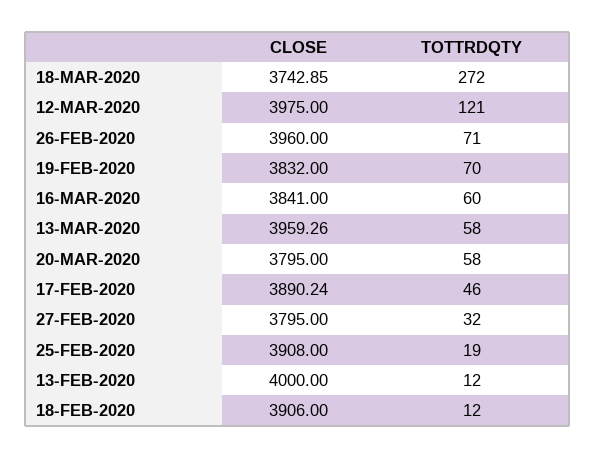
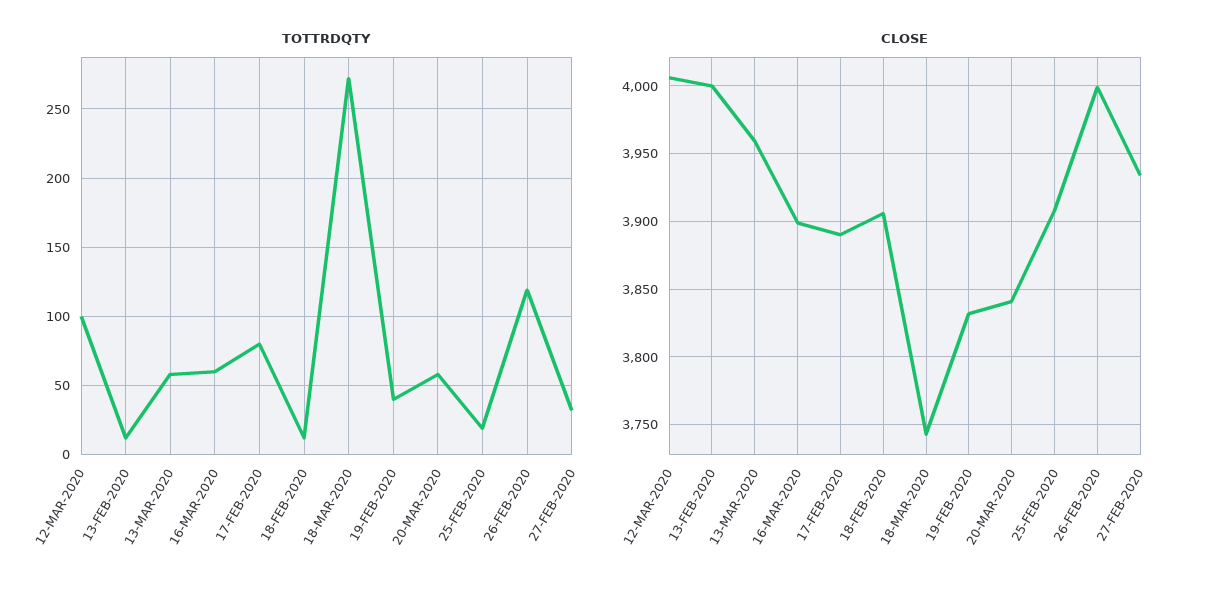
  {
    "CLOSE": {
      "18-MAR-2020": 3742.85,
-     "12-MAR-2020": 3975,
+     "12-MAR-2020": 4005,
-     "26-FEB-2020": 3960,
+     "26-FEB-2020": 4000,
      "19-FEB-2020": 3832,
-     "16-MAR-2020": 3841,
+     "16-MAR-2020": 3900,
      "13-MAR-2020": 3959.26,
-     "20-MAR-2020": 3795,
+     "20-MAR-2020": 3840,
      "17-FEB-2020": 3890.24,
-     "27-FEB-2020": 3795,
+     "27-FEB-2020": 3935,
      "25-FEB-2020": 3908,
      "13-FEB-2020": 4000,
      "18-FEB-2020": 3906
    },
    "TOTTRDQTY": {
      "18-MAR-2020": 272,
-     "12-MAR-2020": 121,
+     "12-MAR-2020": 100,
-     "26-FEB-2020": 71,
+     "26-FEB-2020": 120,
-     "19-FEB-2020": 70,
+     "19-FEB-2020": 40,
      "16-MAR-2020": 60,
      "13-MAR-2020": 58,
      "20-MAR-2020": 58,
-     "17-FEB-2020": 46,
+     "17-FEB-2020": 80,
      "27-FEB-2020": 32,
      "25-FEB-2020": 19,
      "13-FEB-2020": 12,
      "18-FEB-2020": 12
    }
  }

